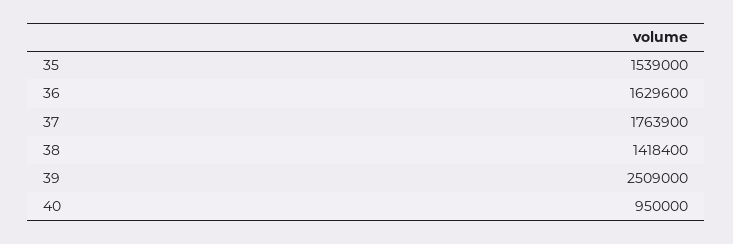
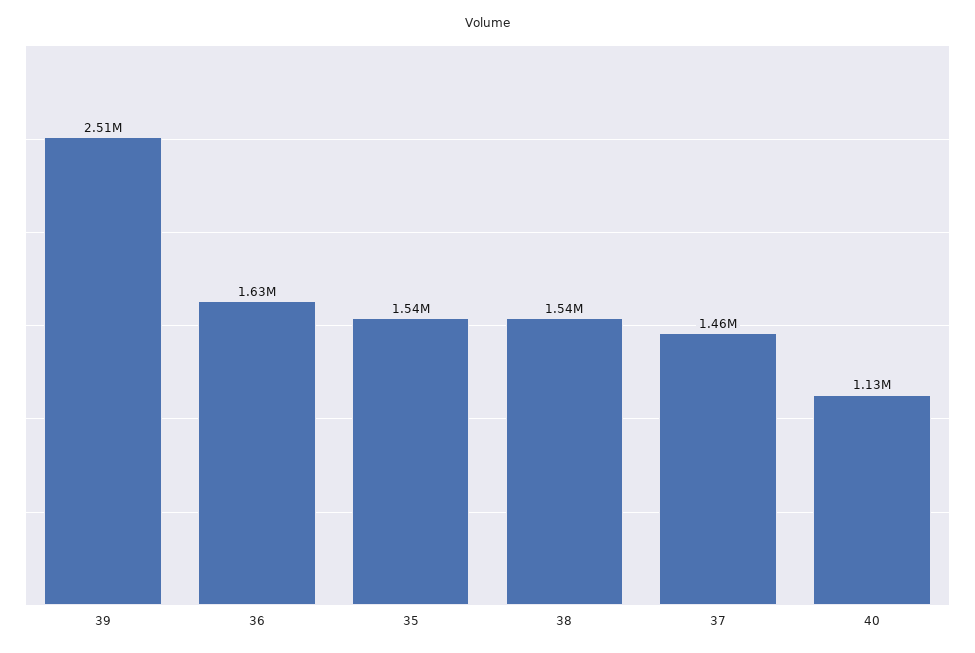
  {
    "35": 1539000,
    "36": 1629600,
-   "37": 1763900,
+   "37": 1460000,
-   "38": 1418400,
+   "38": 1540000,
    "39": 2509000,
-   "40": 950000
+   "40": 1130000
  }

